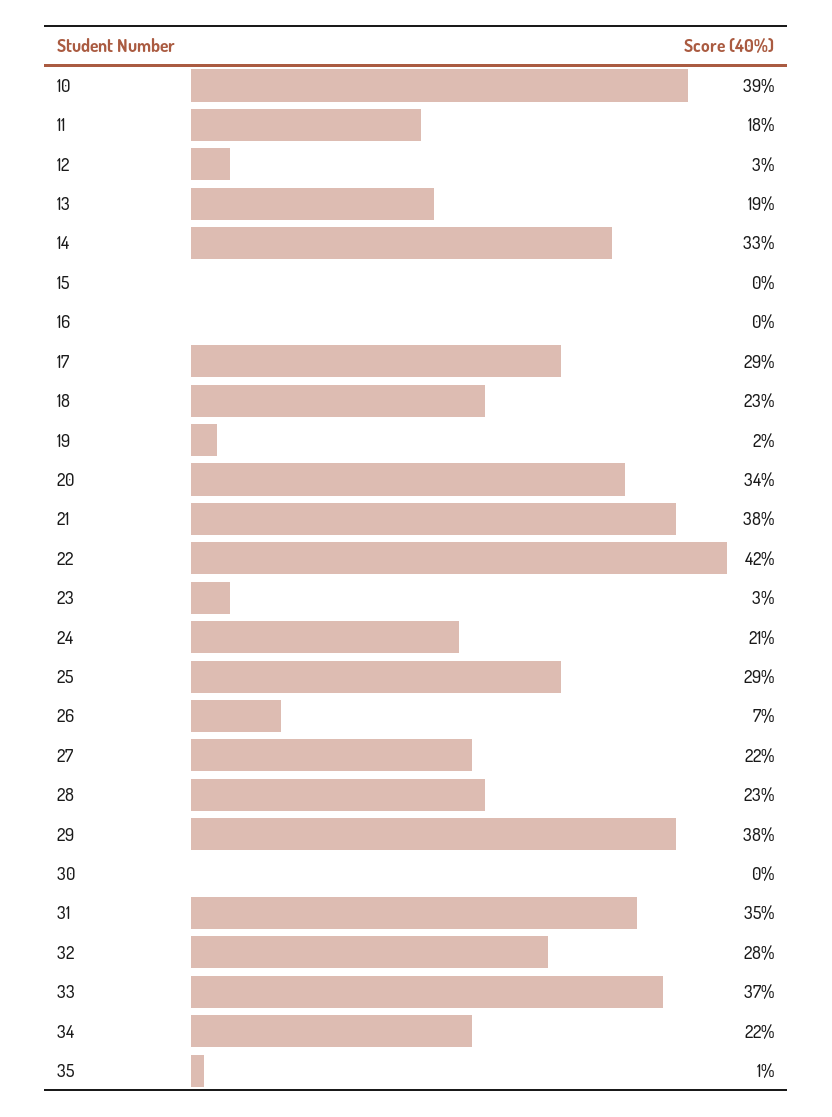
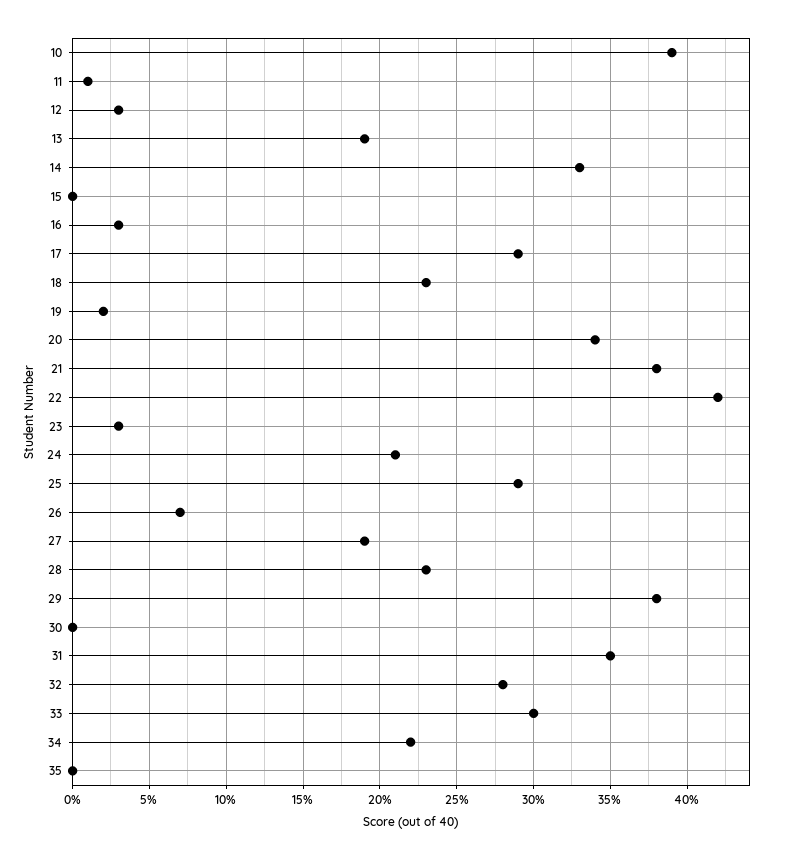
  {
    "10": 39,
-   "11": 18,
+   "11": 1,
    "12": 3,
    "13": 19,
    "14": 33,
    "15": 0,
-   "16": 0,
+   "16": 3,
    "17": 29,
    "18": 23,
    "19": 2,
    "20": 34,
    "21": 38,
    "22": 42,
    "23": 3,
    "24": 21,
    "25": 29,
    "26": 7,
-   "27": 22,
+   "27": 19,
    "28": 23,
    "29": 38,
    "30": 0,
    "31": 35,
    "32": 28,
-   "33": 37,
+   "33": 30,
    "34": 22,
-   "35": 1
+   "35": 0
  }

